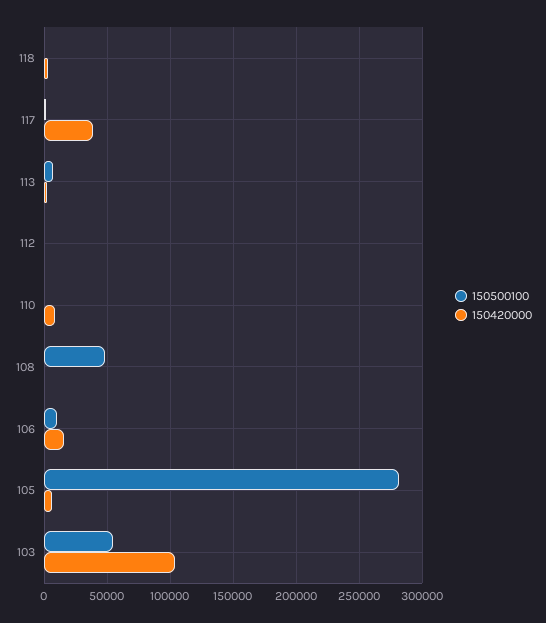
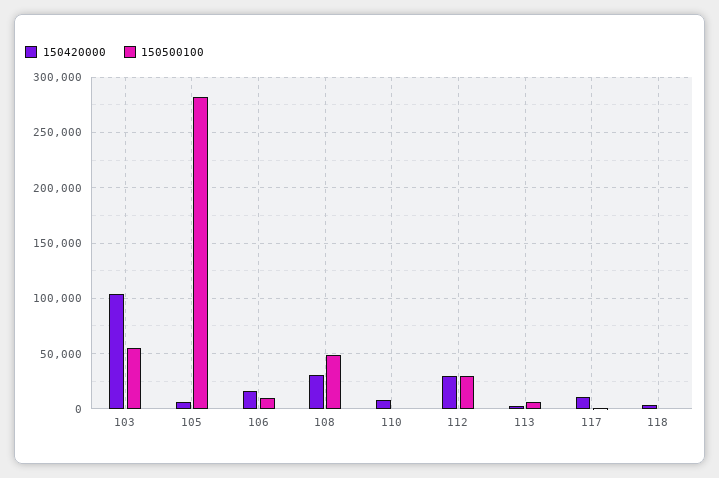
  {
    "150500100": {
      "118": 0,
      "117": 0,
      "113": 5000,
-     "112": 0,
+     "112": 30000,
      "110": 0,
      "108": 50000,
      "106": 10000,
      "105": 280000,
      "103": 55000
    },
    "150420000": {
      "118": 5000,
-     "117": 40000,
+     "117": 10000,
      "113": 0,
-     "112": 0,
+     "112": 30000,
      "110": 10000,
-     "108": 0,
+     "108": 30000,
      "106": 15000,
      "105": 5000,
      "103": 105000
    }
  }

